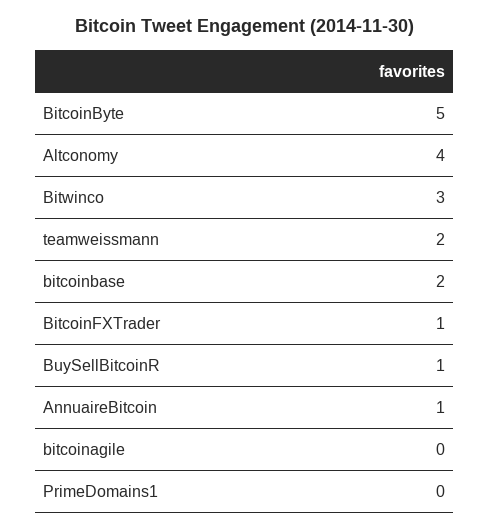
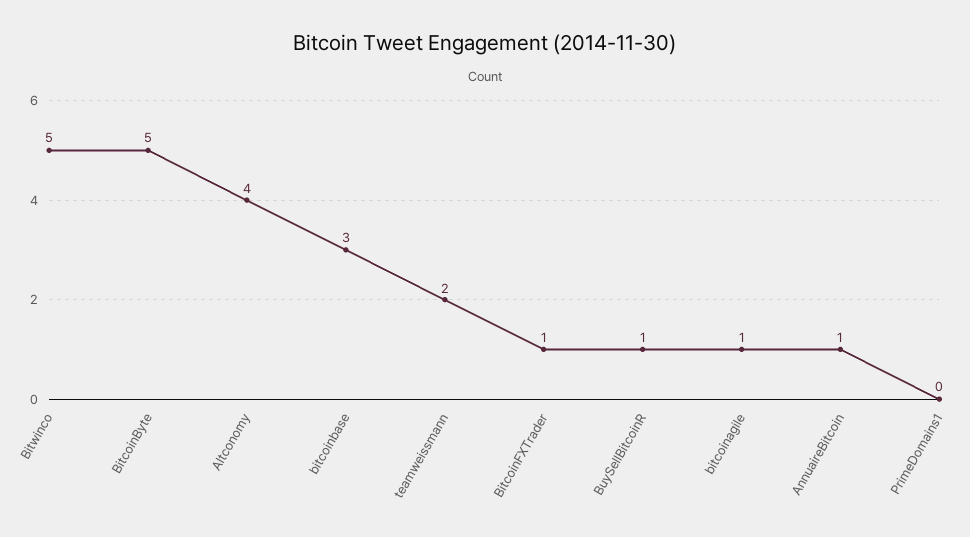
  {
    "BitcoinByte": 5,
    "Altconomy": 4,
-   "Bitwinco": 3,
+   "Bitwinco": 5,
    "teamweissmann": 2,
-   "bitcoinbase": 2,
+   "bitcoinbase": 3,
    "BitcoinFXTrader": 1,
    "BuySellBitcoinR": 1,
    "AnnuaireBitcoin": 1,
-   "bitcoinagile": 0,
+   "bitcoinagile": 1,
    "PrimeDomains1": 0
  }

